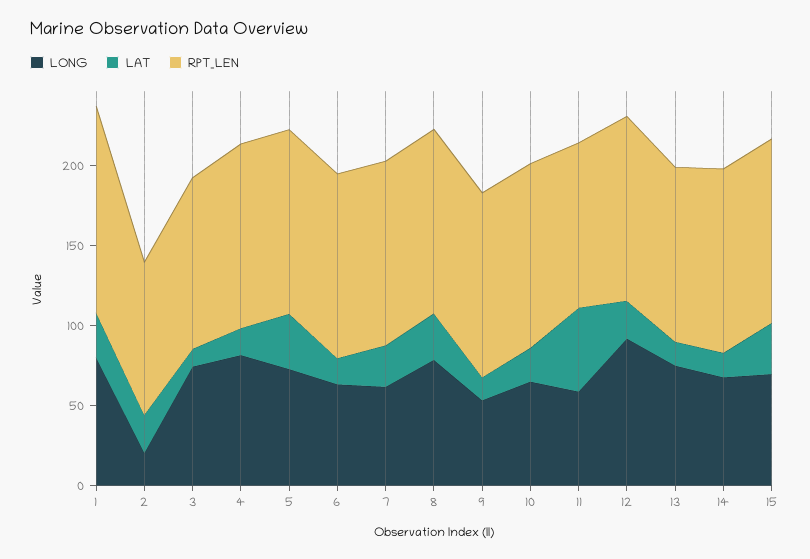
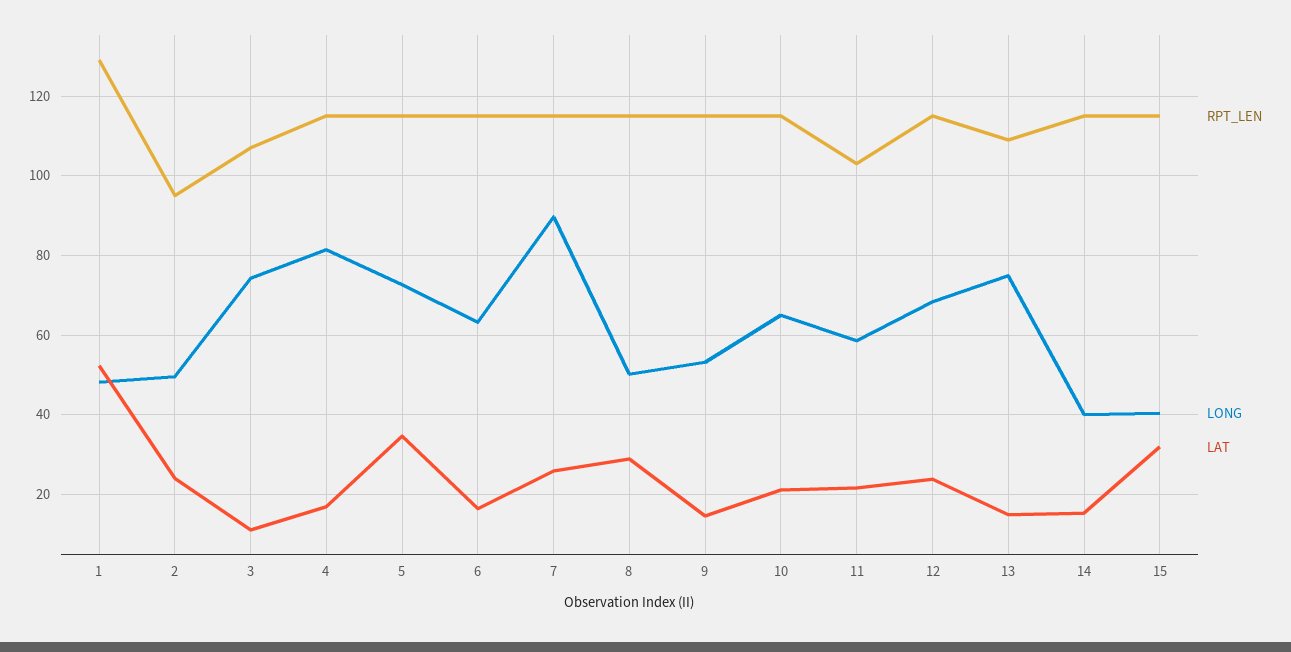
  {
    "LONG": {
-     "1": 80,
+     "1": 48,
-     "2": 20,
+     "2": 50,
      "3": 74,
      "4": 82,
      "5": 72,
      "6": 64,
-     "7": 60,
+     "7": 90,
-     "8": 80,
+     "8": 50,
      "9": 54,
      "10": 64,
      "11": 58,
-     "12": 90,
+     "12": 68,
      "13": 74,
-     "14": 70,
+     "14": 40,
-     "15": 70
+     "15": 40
    },
    "LAT": {
-     "1": 30,
+     "1": 52,
      "2": 24,
      "3": 12,
      "4": 16,
      "5": 34,
      "6": 16,
      "7": 26,
      "8": 28,
      "9": 14,
      "10": 22,
-     "11": 50,
+     "11": 22,
      "12": 24,
      "13": 14,
      "14": 16,
      "15": 32
    },
    "RPT_LEN": {
      "1": 130,
      "2": 96,
      "3": 108,
      "4": 116,
      "5": 116,
      "6": 116,
      "7": 116,
      "8": 116,
      "9": 116,
      "10": 116,
      "11": 104,
      "12": 116,
      "13": 110,
      "14": 116,
      "15": 116
    }
  }

